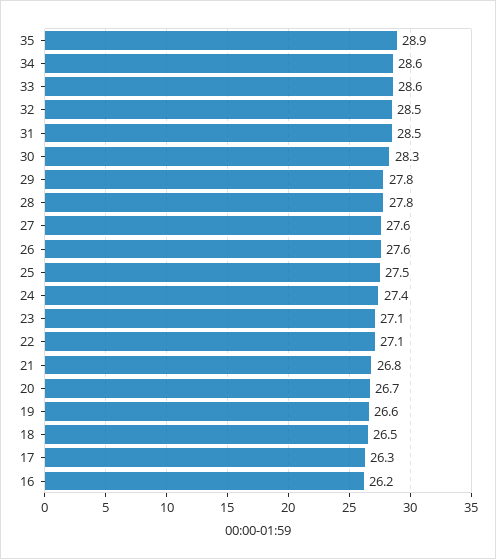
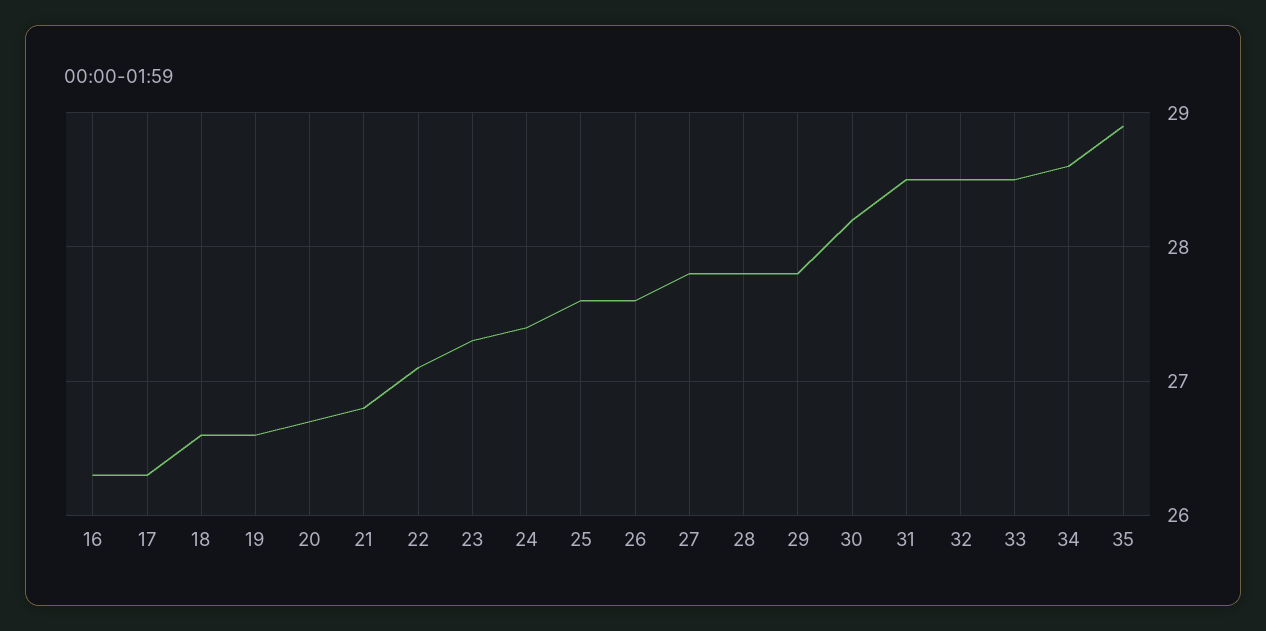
  {
    "35": 28.9,
    "34": 28.6,
-   "33": 28.6,
+   "33": 28.5,
    "32": 28.5,
    "31": 28.5,
-   "30": 28.3,
+   "30": 28.2,
    "29": 27.8,
    "28": 27.8,
-   "27": 27.6,
+   "27": 27.8,
    "26": 27.6,
-   "25": 27.5,
+   "25": 27.6,
    "24": 27.4,
-   "23": 27.1,
+   "23": 27.3,
    "22": 27.1,
    "21": 26.8,
    "20": 26.7,
    "19": 26.6,
-   "18": 26.5,
+   "18": 26.6,
    "17": 26.3,
-   "16": 26.2
+   "16": 26.3
  }

